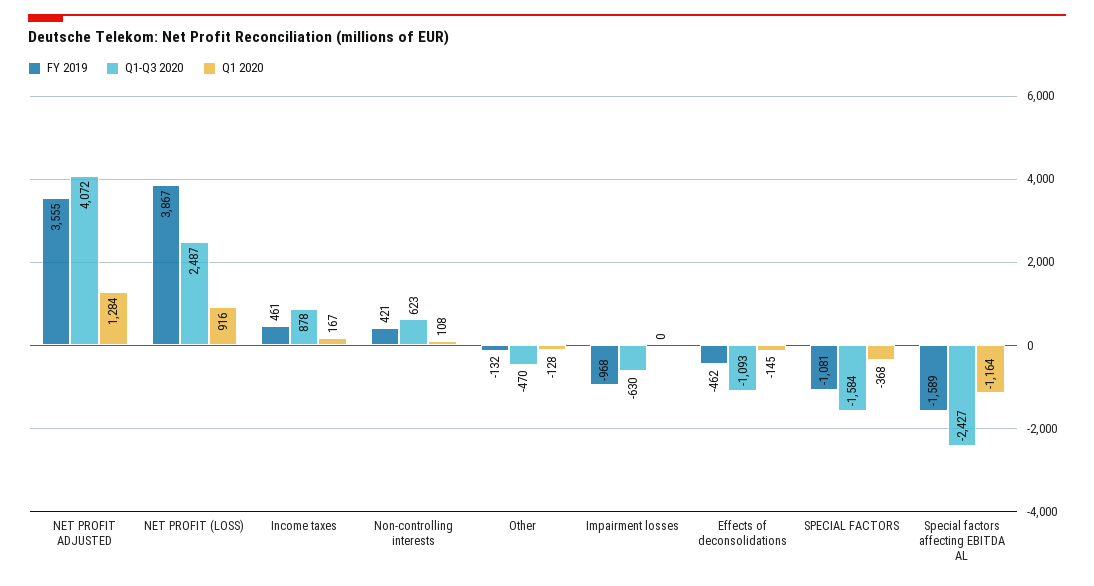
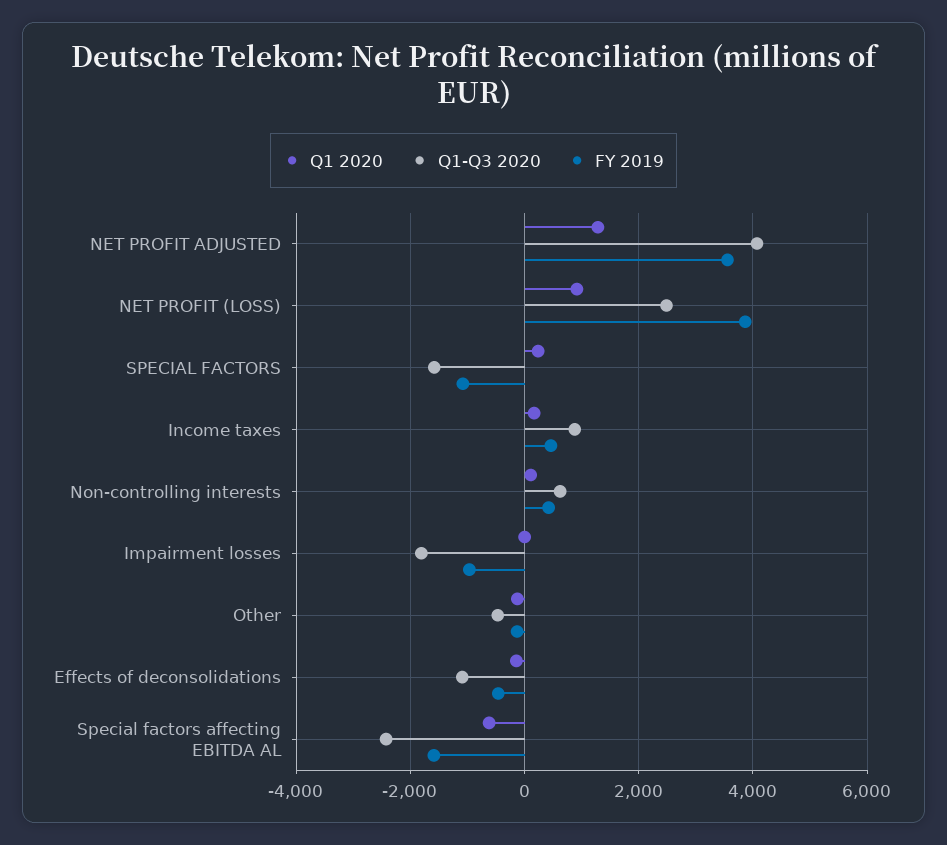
  {
    "FY 2019": {
      "NET PROFIT ADJUSTED": 3555,
      "NET PROFIT (LOSS)": 3867,
      "Income taxes": 461,
      "Non-controlling interests": 421,
      "Other": -132,
      "Impairment losses": -968,
      "Effects of deconsolidations": -462,
      "SPECIAL FACTORS": -1081,
      "Special factors affecting EBITDA AL": -1589
    },
    "Q1-Q3 2020": {
      "NET PROFIT ADJUSTED": 4072,
      "NET PROFIT (LOSS)": 2487,
      "Income taxes": 878,
      "Non-controlling interests": 623,
      "Other": -470,
-     "Impairment losses": -630,
+     "Impairment losses": -1800,
      "Effects of deconsolidations": -1093,
      "SPECIAL FACTORS": -1584,
      "Special factors affecting EBITDA AL": -2427
    },
    "Q1 2020": {
      "NET PROFIT ADJUSTED": 1284,
      "NET PROFIT (LOSS)": 916,
      "Income taxes": 167,
      "Non-controlling interests": 108,
      "Other": -128,
      "Impairment losses": 0,
      "Effects of deconsolidations": -145,
-     "SPECIAL FACTORS": -368,
+     "SPECIAL FACTORS": 200,
-     "Special factors affecting EBITDA AL": -1164
+     "Special factors affecting EBITDA AL": -600
    }
  }

